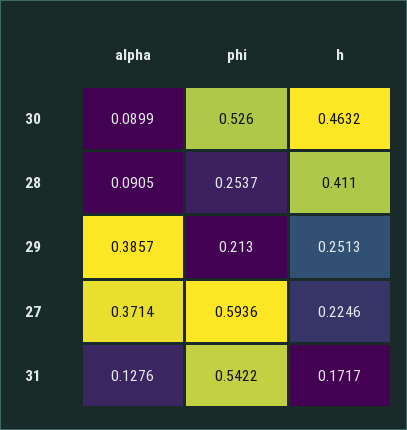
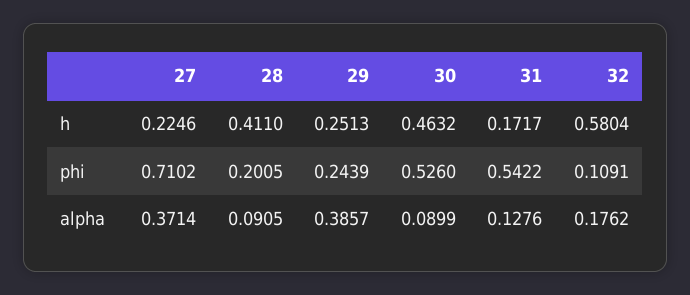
  {
    "alpha": {
      "30": 0.0899,
      "28": 0.0905,
      "29": 0.3857,
      "27": 0.3714,
-     "31": 0.1276
+     "31": 0.1276,
+     "32": 0.1762
    },
    "phi": {
      "30": 0.526,
-     "28": 0.2537,
+     "28": 0.2005,
-     "29": 0.213,
+     "29": 0.2439,
-     "27": 0.5936,
+     "27": 0.7102,
-     "31": 0.5422
+     "31": 0.5422,
+     "32": 0.1091
    },
    "h": {
      "30": 0.4632,
      "28": 0.411,
      "29": 0.2513,
      "27": 0.2246,
-     "31": 0.1717
+     "31": 0.1717,
+     "32": 0.5804
    }
  }

